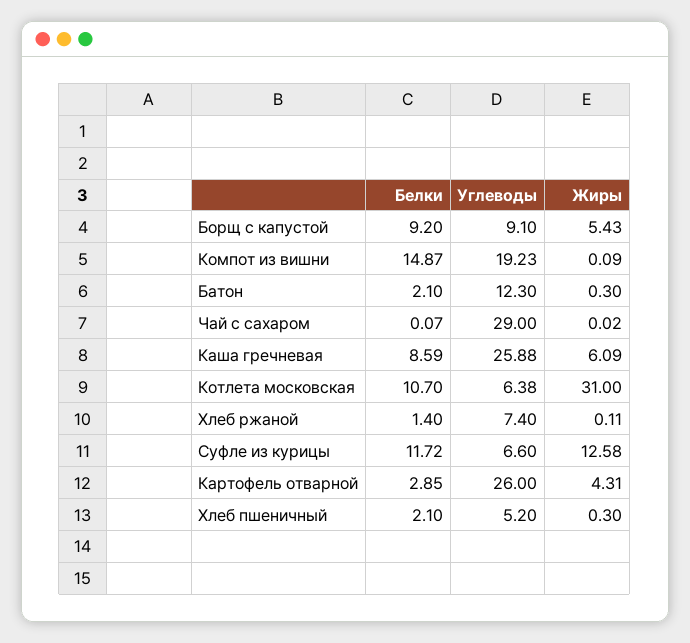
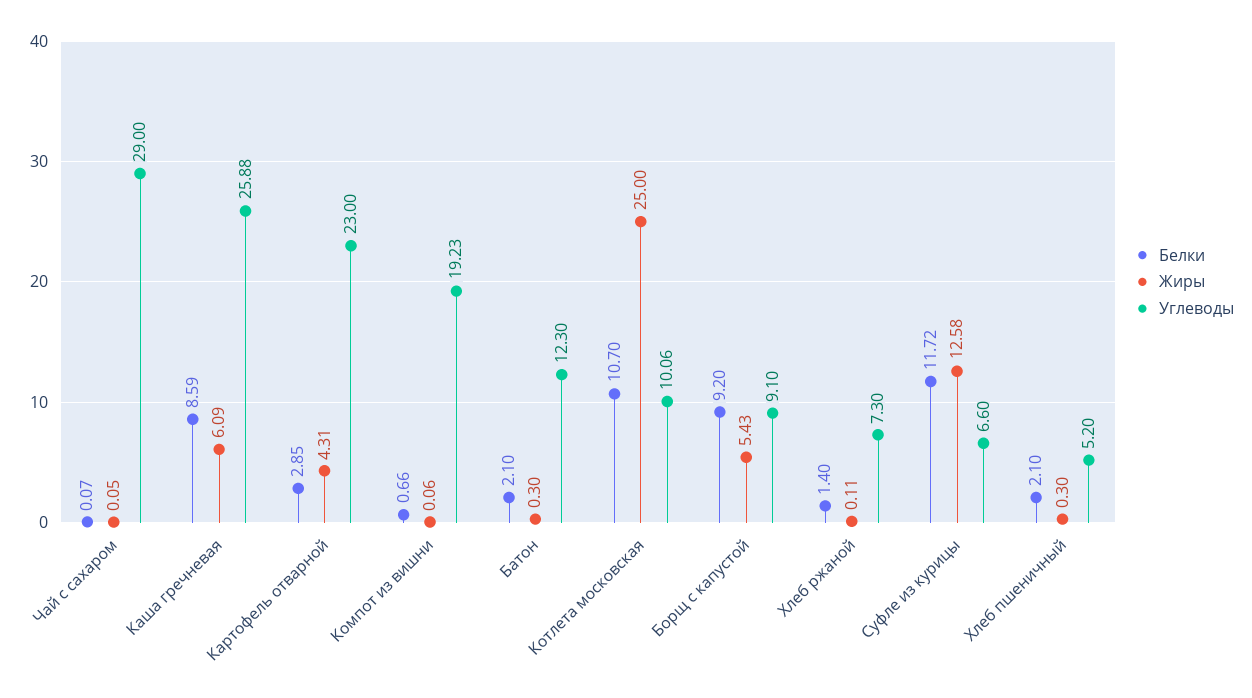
  {
    "Белки": {
      "Борщ с капустой": 9.2,
-     "Компот из вишни": 14.87,
+     "Компот из вишни": 0.66,
      "Батон": 2.1,
      "Чай с сахаром": 0.07,
      "Каша гречневая": 8.59,
      "Котлета московская": 10.7,
      "Хлеб ржаной": 1.4,
      "Суфле из курицы": 11.72,
      "Картофель отварной": 2.85,
      "Хлеб пшеничный": 2.1
    },
    "Углеводы": {
      "Борщ с капустой": 9.1,
      "Компот из вишни": 19.23,
      "Батон": 12.3,
      "Чай с сахаром": 29,
      "Каша гречневая": 25.88,
-     "Котлета московская": 6.38,
+     "Котлета московская": 10.06,
-     "Хлеб ржаной": 7.4,
+     "Хлеб ржаной": 7.3,
      "Суфле из курицы": 6.6,
-     "Картофель отварной": 26,
+     "Картофель отварной": 23,
      "Хлеб пшеничный": 5.2
    },
    "Жиры": {
      "Борщ с капустой": 5.43,
-     "Компот из вишни": 0.09,
+     "Компот из вишни": 0.06,
      "Батон": 0.3,
-     "Чай с сахаром": 0.02,
+     "Чай с сахаром": 0.05,
      "Каша гречневая": 6.09,
-     "Котлета московская": 31,
+     "Котлета московская": 25,
      "Хлеб ржаной": 0.11,
      "Суфле из курицы": 12.58,
      "Картофель отварной": 4.31,
      "Хлеб пшеничный": 0.3
    }
  }

